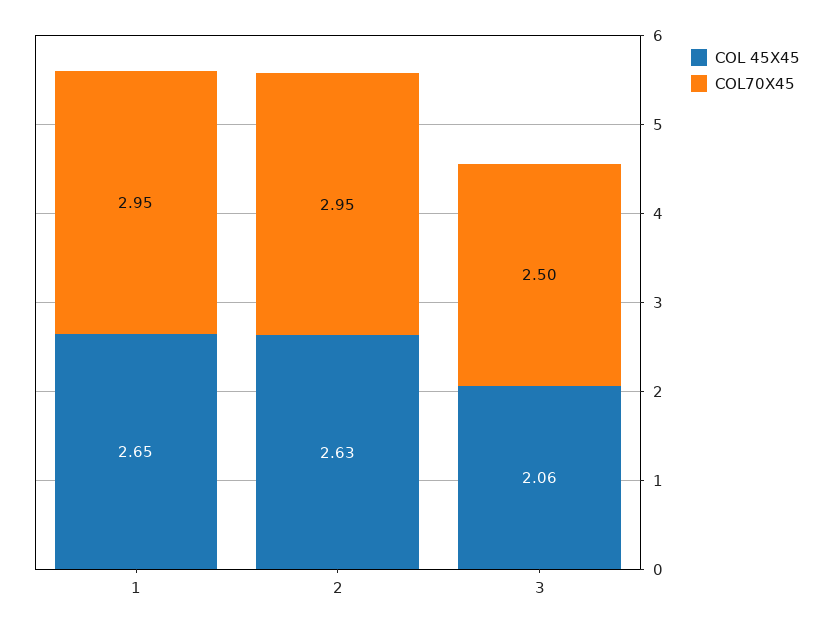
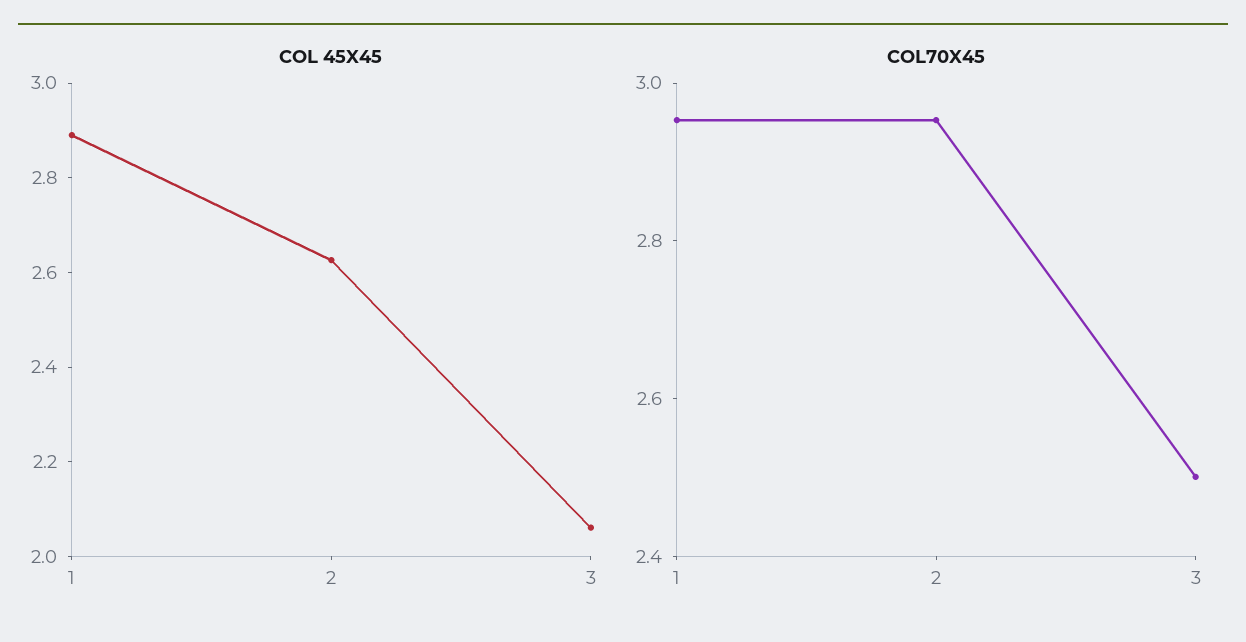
  {
    "COL 45X45": {
-     "1": 2.65,
+     "1": 2.9,
      "2": 2.63,
      "3": 2.06
    },
    "COL70X45": {
      "1": 2.95,
      "2": 2.95,
      "3": 2.5
    }
  }

